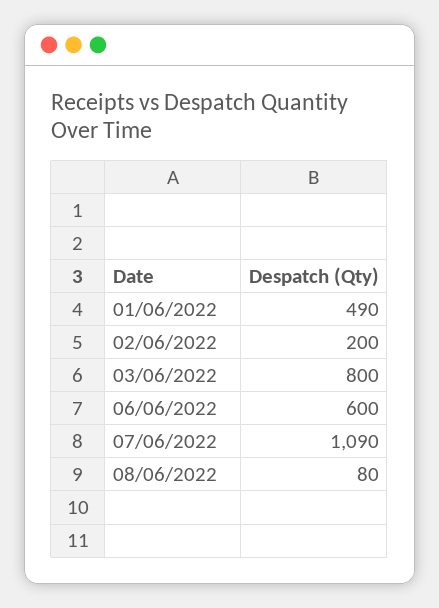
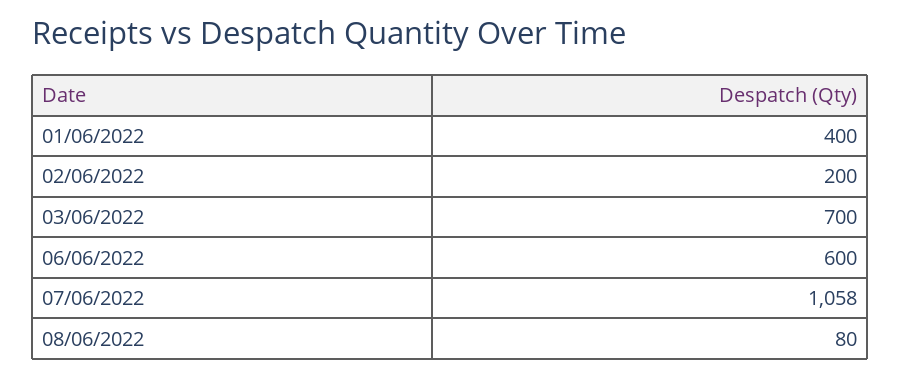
  {
-   "01/06/2022": 490,
+   "01/06/2022": 400,
    "02/06/2022": 200,
-   "03/06/2022": 800,
+   "03/06/2022": 700,
    "06/06/2022": 600,
-   "07/06/2022": 1090,
+   "07/06/2022": 1058,
    "08/06/2022": 80
  }

